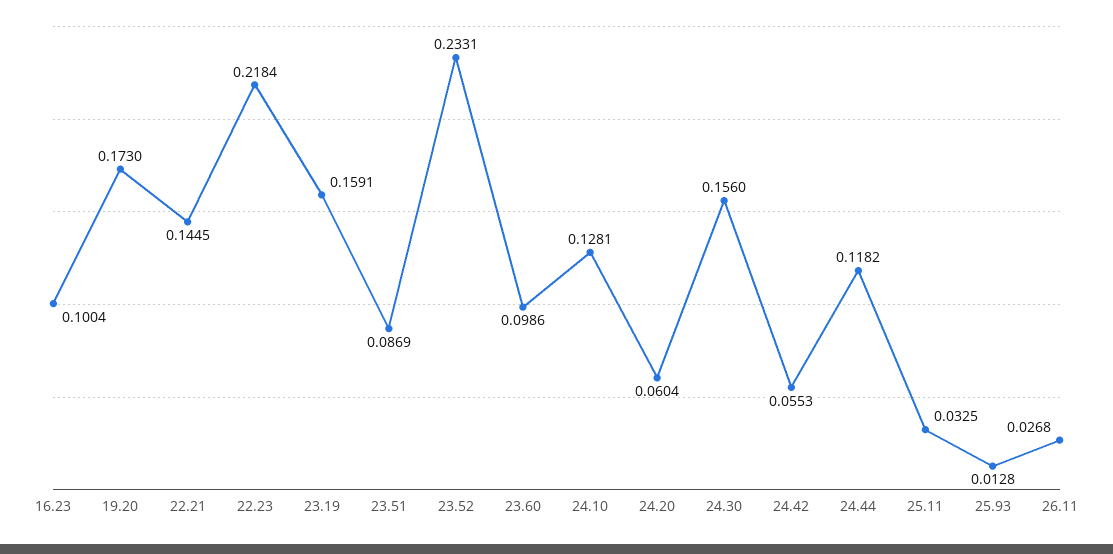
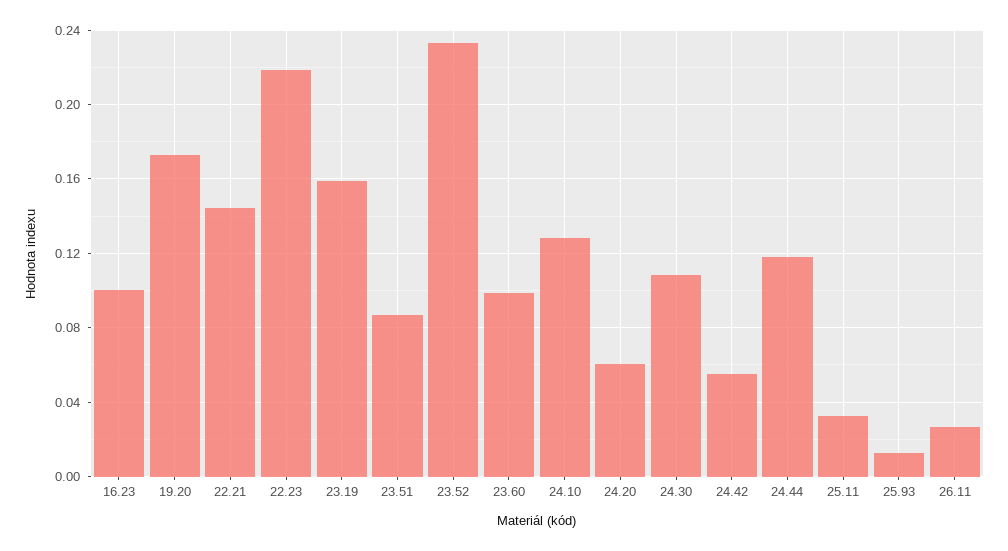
  {
    "16.23": 0.1004,
    "19.20": 0.173,
    "22.21": 0.1445,
    "22.23": 0.2184,
    "23.19": 0.1591,
    "23.51": 0.0869,
    "23.52": 0.2331,
    "23.60": 0.0986,
    "24.10": 0.1281,
    "24.20": 0.0604,
-   "24.30": 0.156,
+   "24.30": 0.11,
    "24.42": 0.0553,
    "24.44": 0.1182,
    "25.11": 0.0325,
    "25.93": 0.0128,
    "26.11": 0.0268
  }

